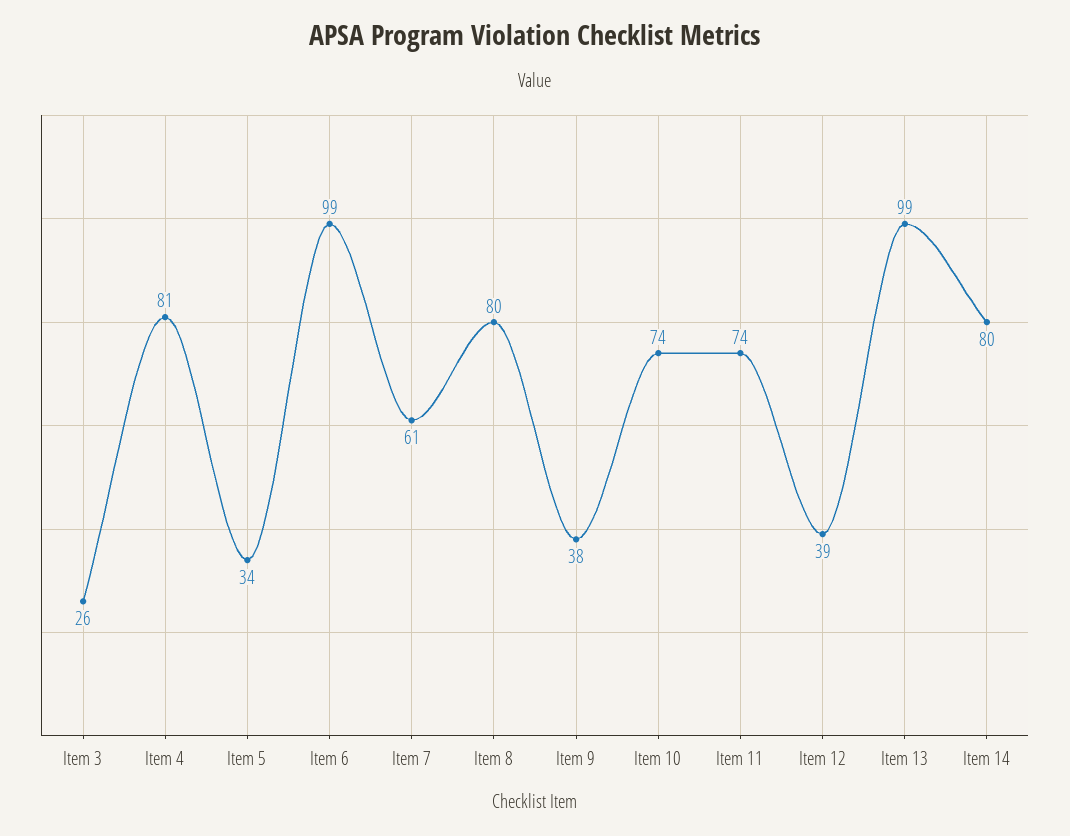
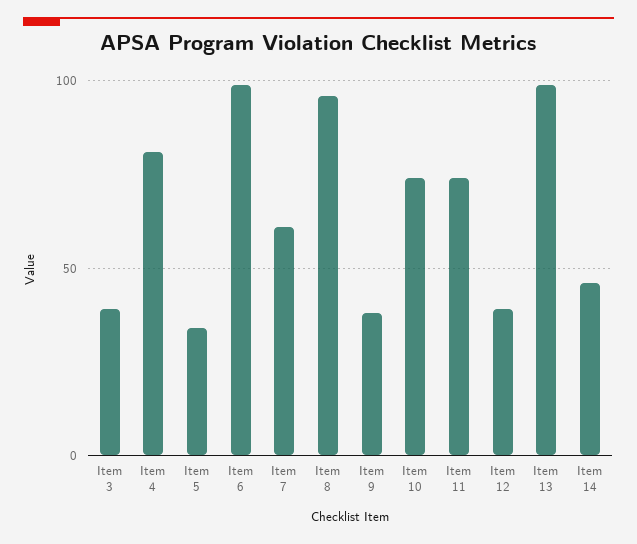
  {
-   "Item 3": 26,
+   "Item 3": 40,
    "Item 4": 81,
    "Item 5": 34,
    "Item 6": 99,
    "Item 7": 61,
-   "Item 8": 80,
+   "Item 8": 95,
    "Item 9": 38,
    "Item 10": 74,
    "Item 11": 74,
    "Item 12": 39,
    "Item 13": 99,
-   "Item 14": 80
+   "Item 14": 45
  }

